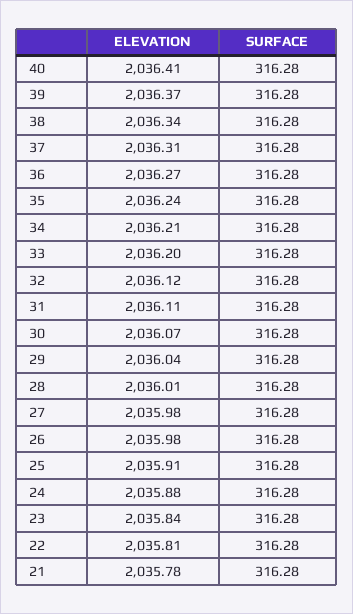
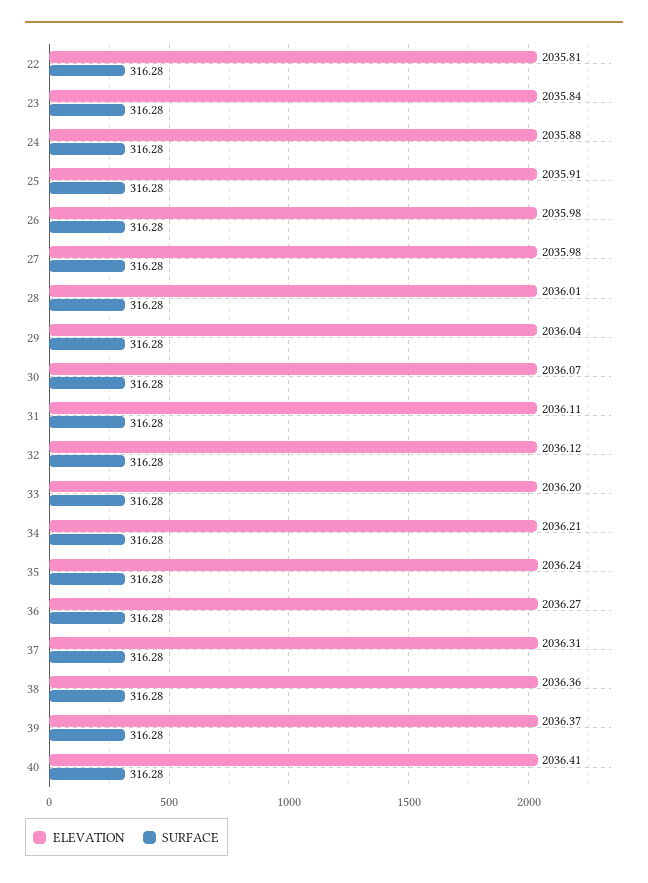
  {
    "ELEVATION": {
      "40": 2036.41,
      "39": 2036.37,
-     "38": 2036.34,
+     "38": 2036.36,
      "37": 2036.31,
      "36": 2036.27,
      "35": 2036.24,
      "34": 2036.21,
      "33": 2036.2,
      "32": 2036.12,
      "31": 2036.11,
      "30": 2036.07,
      "29": 2036.04,
      "28": 2036.01,
      "27": 2035.98,
      "26": 2035.98,
      "25": 2035.91,
      "24": 2035.88,
      "23": 2035.84,
-     "22": 2035.81,
+     "22": 2035.81
-     "21": 2035.78
    },
    "SURFACE": {
      "40": 316.28,
      "39": 316.28,
      "38": 316.28,
      "37": 316.28,
      "36": 316.28,
      "35": 316.28,
      "34": 316.28,
      "33": 316.28,
      "32": 316.28,
      "31": 316.28,
      "30": 316.28,
      "29": 316.28,
      "28": 316.28,
      "27": 316.28,
      "26": 316.28,
      "25": 316.28,
      "24": 316.28,
      "23": 316.28,
-     "22": 316.28,
+     "22": 316.28
-     "21": 316.28
    }
  }

